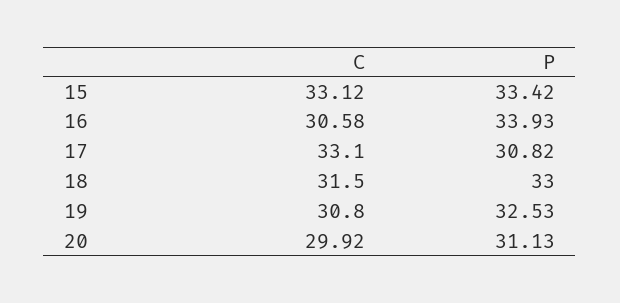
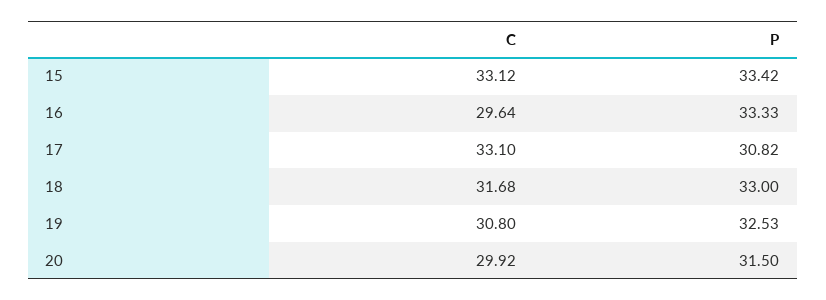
  {
    "C": {
      "15": 33.12,
-     "16": 30.58,
+     "16": 29.64,
      "17": 33.1,
-     "18": 31.5,
+     "18": 31.68,
      "19": 30.8,
      "20": 29.92
    },
    "P": {
      "15": 33.42,
-     "16": 33.93,
+     "16": 33.33,
      "17": 30.82,
      "18": 33,
      "19": 32.53,
-     "20": 31.13
+     "20": 31.5
    }
  }

